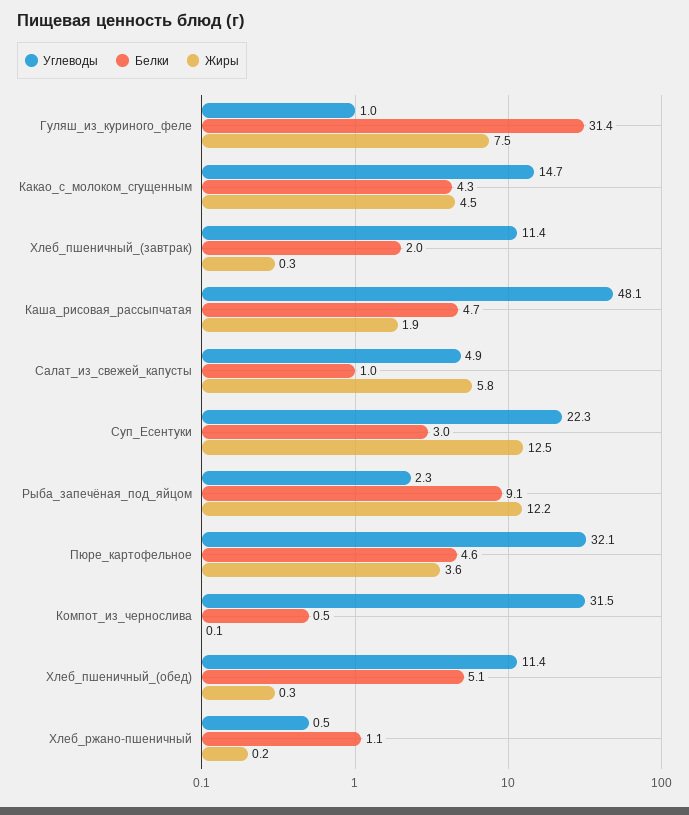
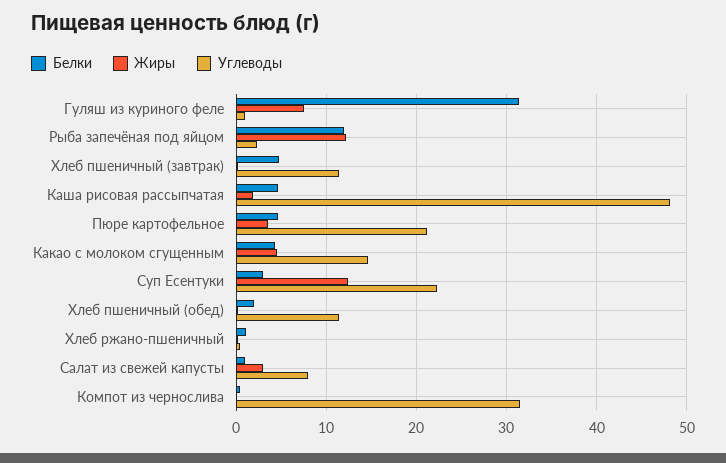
  {
    "Углеводы": {
      "Гуляш_из_куриного_феле": 1,
      "Какао_с_молоком_сгущенным": 14.7,
      "Хлеб_пшеничный_(завтрак)": 11.4,
      "Каша_рисовая_рассыпчатая": 48.1,
-     "Салат_из_свежей_капусты": 4.9,
+     "Салат_из_свежей_капусты": 8,
      "Суп_Есентуки": 22.3,
      "Рыба_запечёная_под_яйцом": 2.3,
-     "Пюре_картофельное": 32.1,
+     "Пюре_картофельное": 21,
      "Компот_из_чернослива": 31.5,
      "Хлеб_пшеничный_(обед)": 11.4,
      "Хлеб_ржано-пшеничный": 0.5
    },
    "Белки": {
      "Гуляш_из_куриного_феле": 31.4,
      "Какао_с_молоком_сгущенным": 4.3,
-     "Хлеб_пшеничный_(завтрак)": 2,
+     "Хлеб_пшеничный_(завтрак)": 5,
      "Каша_рисовая_рассыпчатая": 4.7,
      "Салат_из_свежей_капусты": 1,
      "Суп_Есентуки": 3,
-     "Рыба_запечёная_под_яйцом": 9.1,
+     "Рыба_запечёная_под_яйцом": 12,
      "Пюре_картофельное": 4.6,
      "Компот_из_чернослива": 0.5,
-     "Хлеб_пшеничный_(обед)": 5.1,
+     "Хлеб_пшеничный_(обед)": 2,
      "Хлеб_ржано-пшеничный": 1.1
    },
    "Жиры": {
      "Гуляш_из_куриного_феле": 7.5,
      "Какао_с_молоком_сгущенным": 4.5,
      "Хлеб_пшеничный_(завтрак)": 0.3,
      "Каша_рисовая_рассыпчатая": 1.9,
-     "Салат_из_свежей_капусты": 5.8,
+     "Салат_из_свежей_капусты": 3,
      "Суп_Есентуки": 12.5,
      "Рыба_запечёная_под_яйцом": 12.2,
      "Пюре_картофельное": 3.6,
      "Компот_из_чернослива": 0.1,
      "Хлеб_пшеничный_(обед)": 0.3,
      "Хлеб_ржано-пшеничный": 0.2
    }
  }

